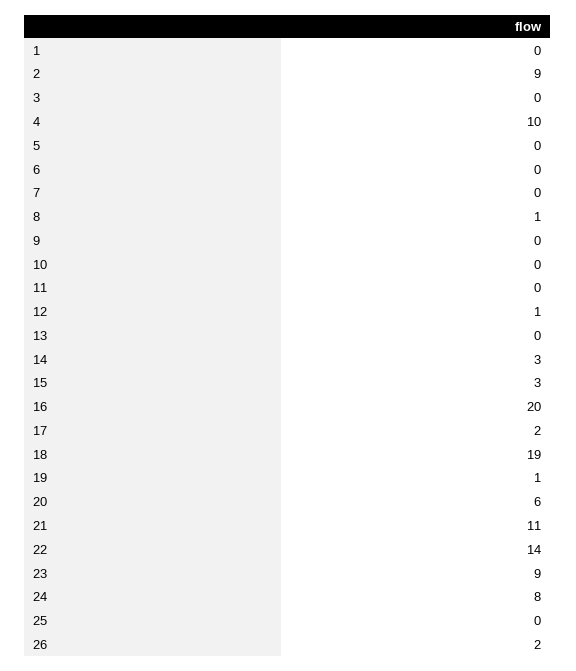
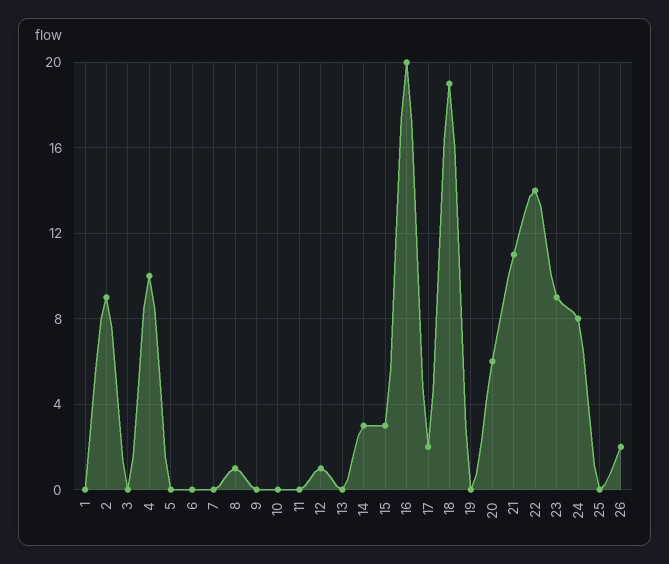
  {
    "1": 0,
    "2": 9,
    "3": 0,
    "4": 10,
    "5": 0,
    "6": 0,
    "7": 0,
    "8": 1,
    "9": 0,
    "10": 0,
    "11": 0,
    "12": 1,
    "13": 0,
    "14": 3,
    "15": 3,
    "16": 20,
    "17": 2,
    "18": 19,
-   "19": 1,
+   "19": 0,
    "20": 6,
    "21": 11,
    "22": 14,
    "23": 9,
    "24": 8,
    "25": 0,
    "26": 2
  }

